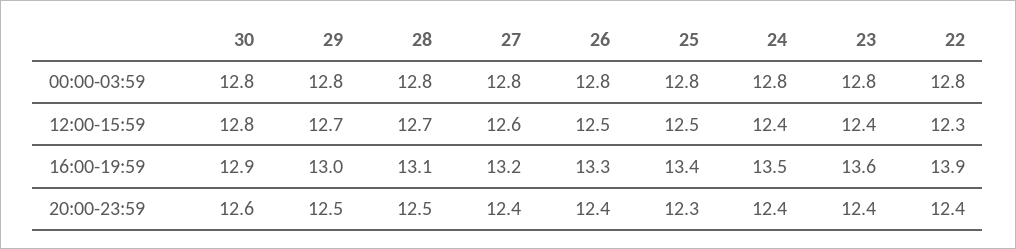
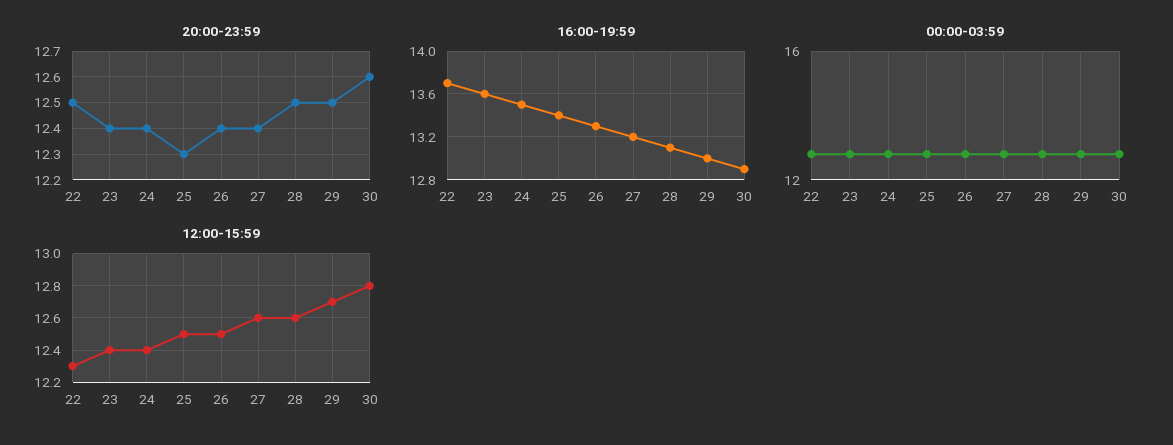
  {
    "00:00-03:59": {
      "30": 12.8,
      "29": 12.8,
      "28": 12.8,
      "27": 12.8,
      "26": 12.8,
      "25": 12.8,
      "24": 12.8,
      "23": 12.8,
      "22": 12.8
    },
    "12:00-15:59": {
      "30": 12.8,
      "29": 12.7,
-     "28": 12.7,
+     "28": 12.6,
      "27": 12.6,
      "26": 12.5,
      "25": 12.5,
      "24": 12.4,
      "23": 12.4,
      "22": 12.3
    },
    "16:00-19:59": {
      "30": 12.9,
      "29": 13,
      "28": 13.1,
      "27": 13.2,
      "26": 13.3,
      "25": 13.4,
      "24": 13.5,
      "23": 13.6,
-     "22": 13.9
+     "22": 13.7
    },
    "20:00-23:59": {
      "30": 12.6,
      "29": 12.5,
      "28": 12.5,
      "27": 12.4,
      "26": 12.4,
      "25": 12.3,
      "24": 12.4,
      "23": 12.4,
-     "22": 12.4
+     "22": 12.5
    }
  }

